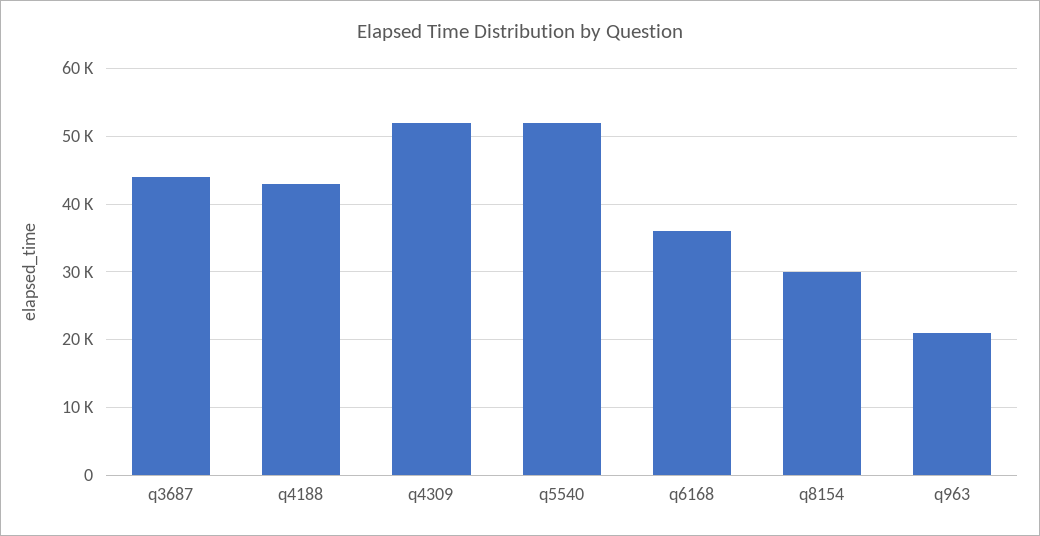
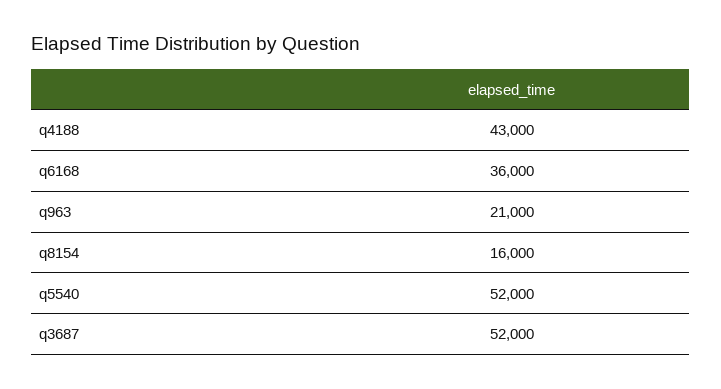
  {
-   "q3687": 44000,
+   "q3687": 52000,
    "q4188": 43000,
-   "q4309": 52000,
    "q5540": 52000,
    "q6168": 36000,
-   "q8154": 30000,
+   "q8154": 16000,
    "q963": 21000
  }

